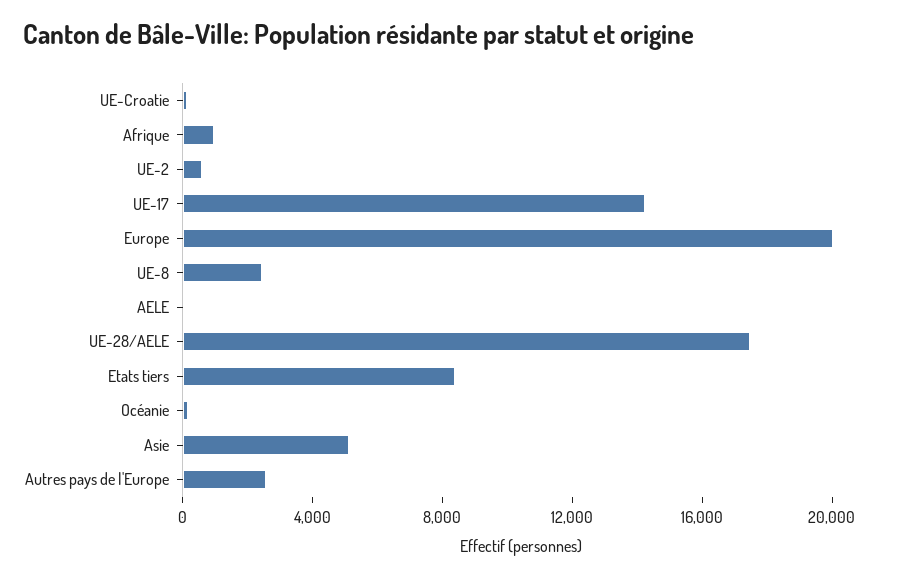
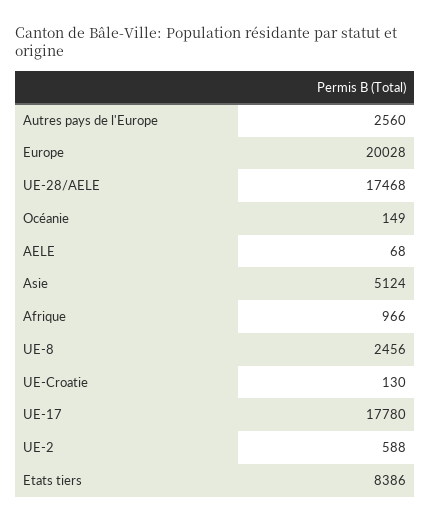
  {
    "UE-Croatie": 130,
    "Afrique": 966,
    "UE-2": 588,
-   "UE-17": 14000,
+   "UE-17": 17780,
    "Europe": 20028,
    "UE-8": 2456,
    "AELE": 68,
    "UE-28/AELE": 17468,
    "Etats tiers": 8386,
    "Océanie": 149,
    "Asie": 5124,
    "Autres pays de l'Europe": 2560
  }

